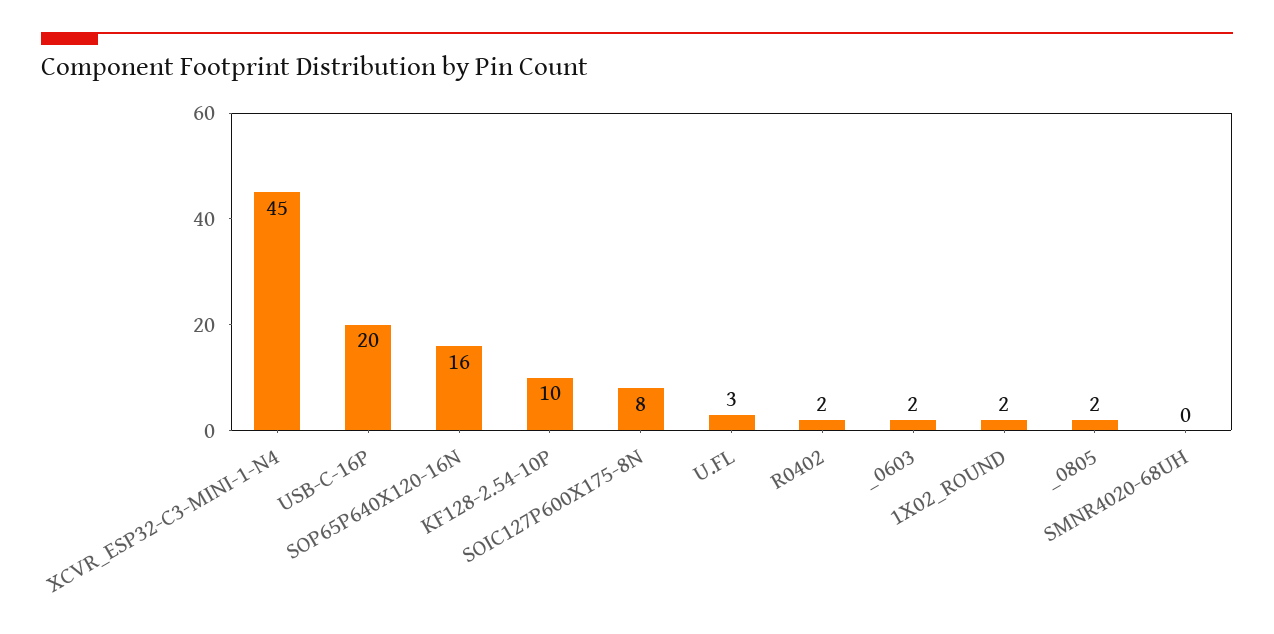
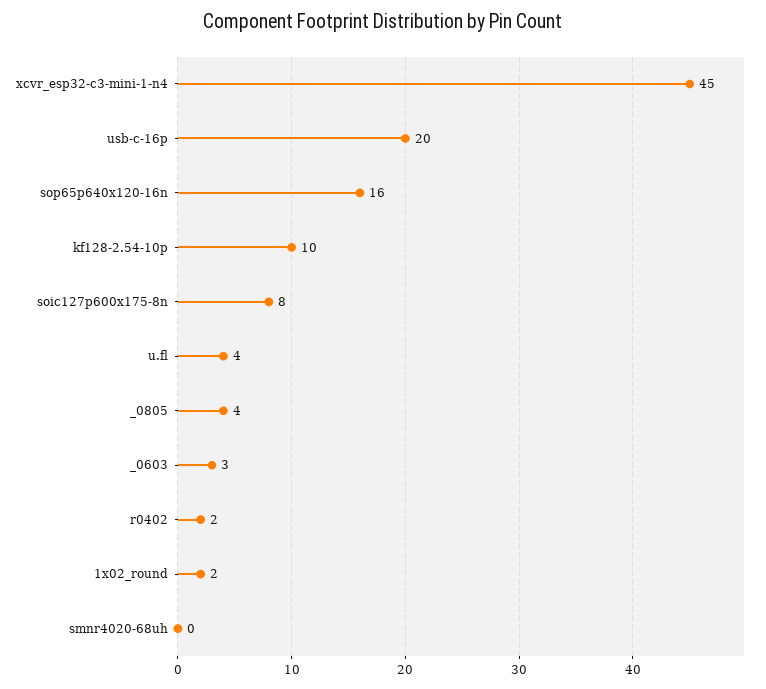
  {
    "XCVR_ESP32-C3-MINI-1-N4": 45,
    "USB-C-16P": 20,
    "SOP65P640X120-16N": 16,
    "KF128-2.54-10P": 10,
    "SOIC127P600X175-8N": 8,
-   "U.FL": 3,
+   "U.FL": 4,
    "R0402": 2,
-   "_0603": 2,
+   "_0603": 3,
    "1X02_ROUND": 2,
-   "_0805": 2,
+   "_0805": 4,
    "SMNR4020-68UH": 0
  }

